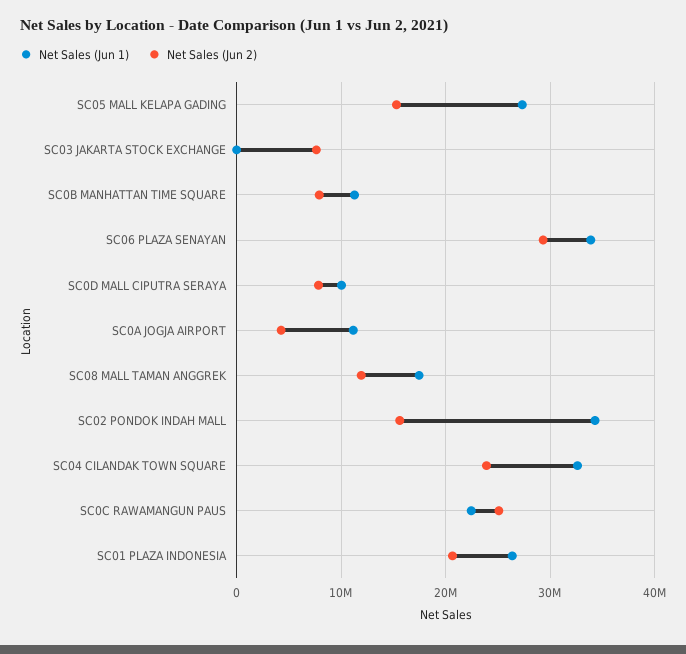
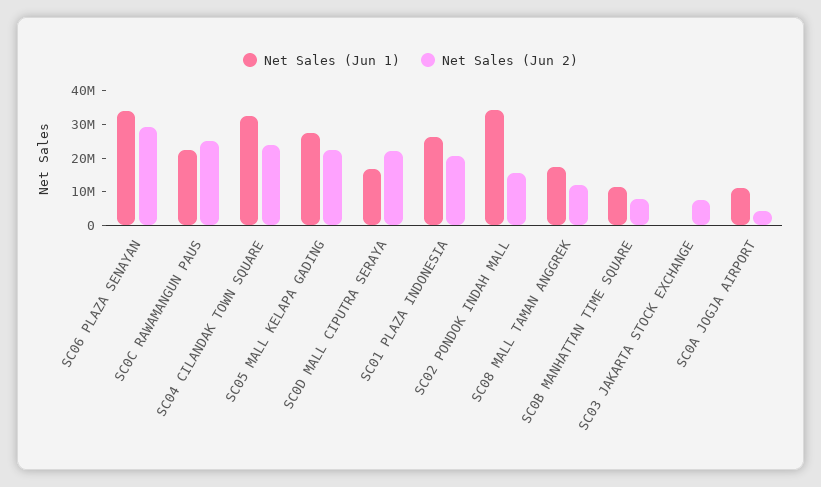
  {
    "Net Sales (Jun 1)": {
      "SC05 MALL KELAPA GADING": 27000000,
      "SC03 JAKARTA STOCK EXCHANGE": 0,
      "SC0B MANHATTAN TIME SQUARE": 11000000,
      "SC06 PLAZA SENAYAN": 34000000,
-     "SC0D MALL CIPUTRA SERAYA": 10000000,
+     "SC0D MALL CIPUTRA SERAYA": 17500000,
      "SC0A JOGJA AIRPORT": 11000000,
      "SC08 MALL TAMAN ANGGREK": 17000000,
      "SC02 PONDOK INDAH MALL": 34000000,
      "SC04 CILANDAK TOWN SQUARE": 33000000,
      "SC0C RAWAMANGUN PAUS": 22000000,
      "SC01 PLAZA INDONESIA": 26000000
    },
    "Net Sales (Jun 2)": {
-     "SC05 MALL KELAPA GADING": 15000000,
+     "SC05 MALL KELAPA GADING": 22500000,
      "SC03 JAKARTA STOCK EXCHANGE": 8000000,
      "SC0B MANHATTAN TIME SQUARE": 8000000,
      "SC06 PLAZA SENAYAN": 29000000,
-     "SC0D MALL CIPUTRA SERAYA": 8000000,
+     "SC0D MALL CIPUTRA SERAYA": 22500000,
      "SC0A JOGJA AIRPORT": 4000000,
      "SC08 MALL TAMAN ANGGREK": 12000000,
      "SC02 PONDOK INDAH MALL": 16000000,
      "SC04 CILANDAK TOWN SQUARE": 24000000,
      "SC0C RAWAMANGUN PAUS": 25000000,
      "SC01 PLAZA INDONESIA": 21000000
    }
  }

